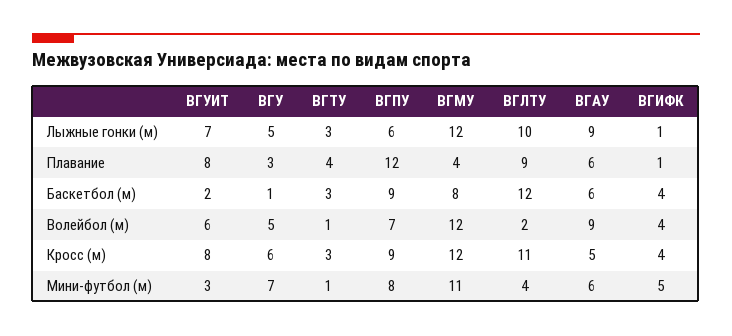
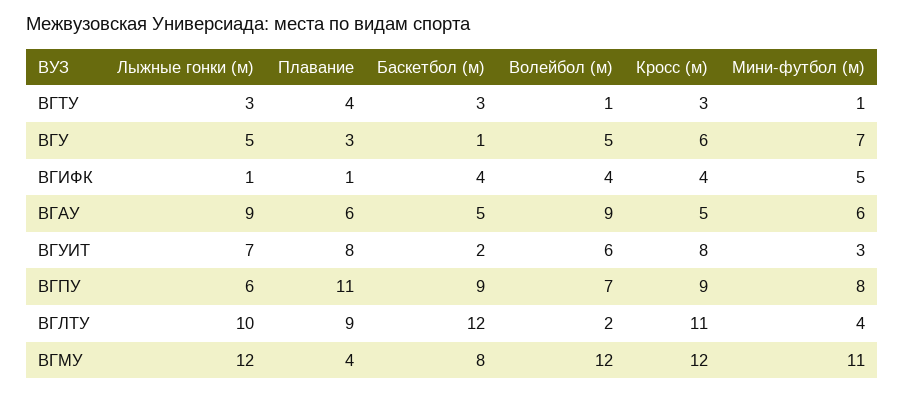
  {
    "ВГУИТ": {
      "Лыжные гонки (м)": 7,
      "Плавание": 8,
      "Баскетбол (м)": 2,
      "Волейбол (м)": 6,
      "Кросс (м)": 8,
      "Мини-футбол (м)": 3
    },
    "ВГУ": {
      "Лыжные гонки (м)": 5,
      "Плавание": 3,
      "Баскетбол (м)": 1,
      "Волейбол (м)": 5,
      "Кросс (м)": 6,
      "Мини-футбол (м)": 7
    },
    "ВГТУ": {
      "Лыжные гонки (м)": 3,
      "Плавание": 4,
      "Баскетбол (м)": 3,
      "Волейбол (м)": 1,
      "Кросс (м)": 3,
      "Мини-футбол (м)": 1
    },
    "ВГПУ": {
      "Лыжные гонки (м)": 6,
-     "Плавание": 12,
+     "Плавание": 11,
      "Баскетбол (м)": 9,
      "Волейбол (м)": 7,
      "Кросс (м)": 9,
      "Мини-футбол (м)": 8
    },
    "ВГМУ": {
      "Лыжные гонки (м)": 12,
      "Плавание": 4,
      "Баскетбол (м)": 8,
      "Волейбол (м)": 12,
      "Кросс (м)": 12,
      "Мини-футбол (м)": 11
    },
    "ВГЛТУ": {
      "Лыжные гонки (м)": 10,
      "Плавание": 9,
      "Баскетбол (м)": 12,
      "Волейбол (м)": 2,
      "Кросс (м)": 11,
      "Мини-футбол (м)": 4
    },
    "ВГАУ": {
      "Лыжные гонки (м)": 9,
      "Плавание": 6,
-     "Баскетбол (м)": 6,
+     "Баскетбол (м)": 5,
      "Волейбол (м)": 9,
      "Кросс (м)": 5,
      "Мини-футбол (м)": 6
    },
    "ВГИФК": {
      "Лыжные гонки (м)": 1,
      "Плавание": 1,
      "Баскетбол (м)": 4,
      "Волейбол (м)": 4,
      "Кросс (м)": 4,
      "Мини-футбол (м)": 5
    }
  }

